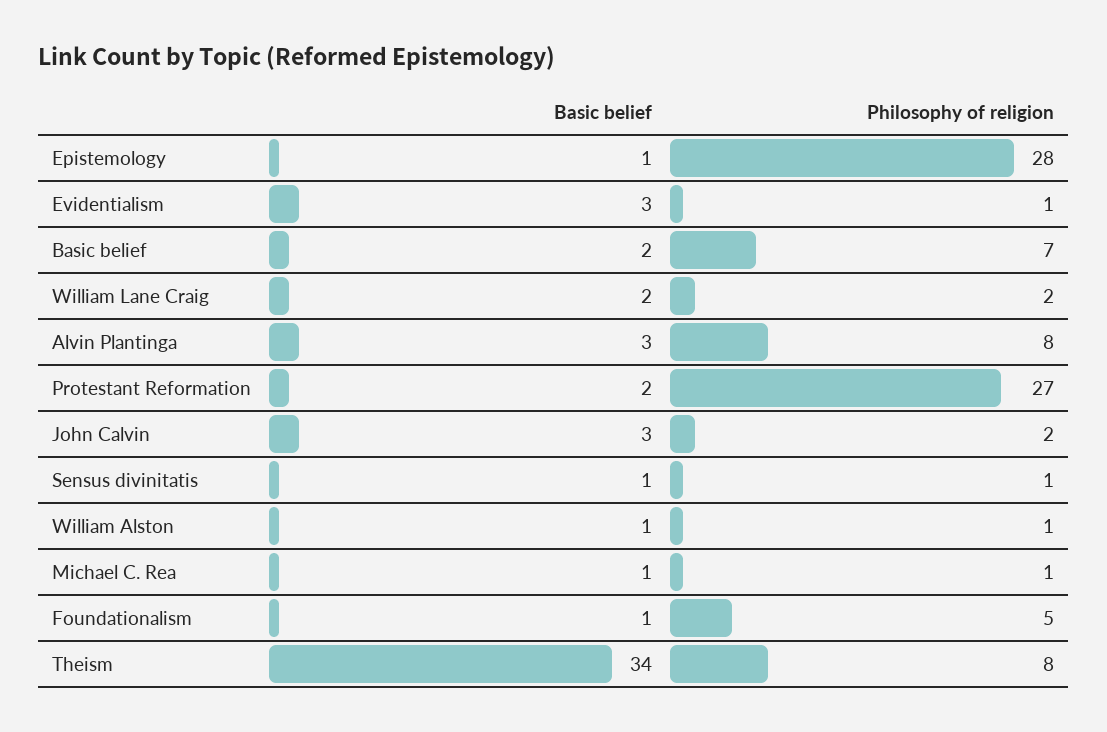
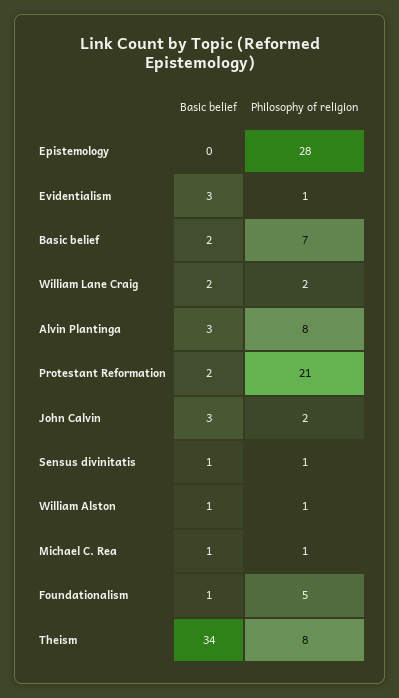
  {
    "Basic belief": {
-     "Epistemology": 1,
+     "Epistemology": 0,
      "Evidentialism": 3,
      "Basic belief": 2,
      "William Lane Craig": 2,
      "Alvin Plantinga": 3,
      "Protestant Reformation": 2,
      "John Calvin": 3,
      "Sensus divinitatis": 1,
      "William Alston": 1,
      "Michael C. Rea": 1,
      "Foundationalism": 1,
      "Theism": 34
    },
    "Philosophy of religion": {
      "Epistemology": 28,
      "Evidentialism": 1,
      "Basic belief": 7,
      "William Lane Craig": 2,
      "Alvin Plantinga": 8,
-     "Protestant Reformation": 27,
+     "Protestant Reformation": 21,
      "John Calvin": 2,
      "Sensus divinitatis": 1,
      "William Alston": 1,
      "Michael C. Rea": 1,
      "Foundationalism": 5,
      "Theism": 8
    }
  }

